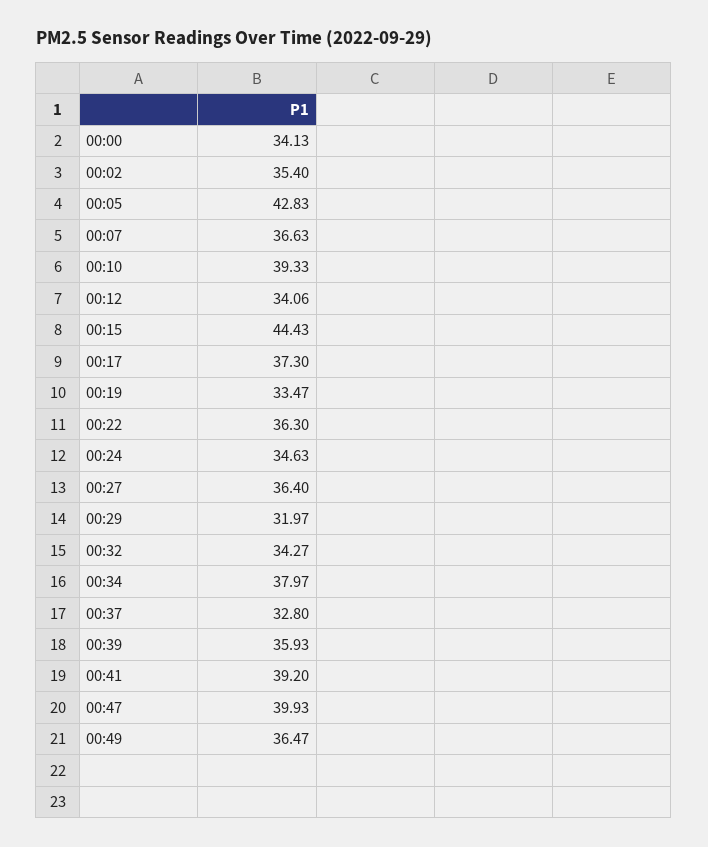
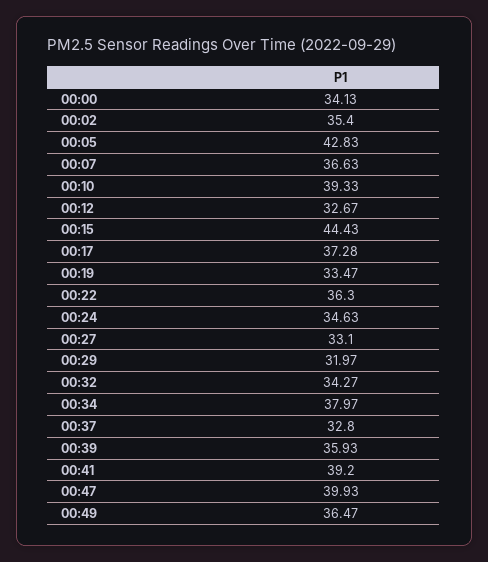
  {
    "00:00": 34.13,
    "00:02": 35.4,
    "00:05": 42.83,
    "00:07": 36.63,
    "00:10": 39.33,
-   "00:12": 34.06,
+   "00:12": 32.67,
    "00:15": 44.43,
-   "00:17": 37.3,
+   "00:17": 37.28,
    "00:19": 33.47,
    "00:22": 36.3,
    "00:24": 34.63,
-   "00:27": 36.4,
+   "00:27": 33.1,
    "00:29": 31.97,
    "00:32": 34.27,
    "00:34": 37.97,
    "00:37": 32.8,
    "00:39": 35.93,
    "00:41": 39.2,
    "00:47": 39.93,
    "00:49": 36.47
  }

